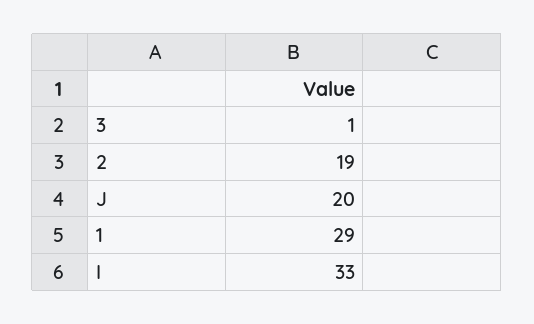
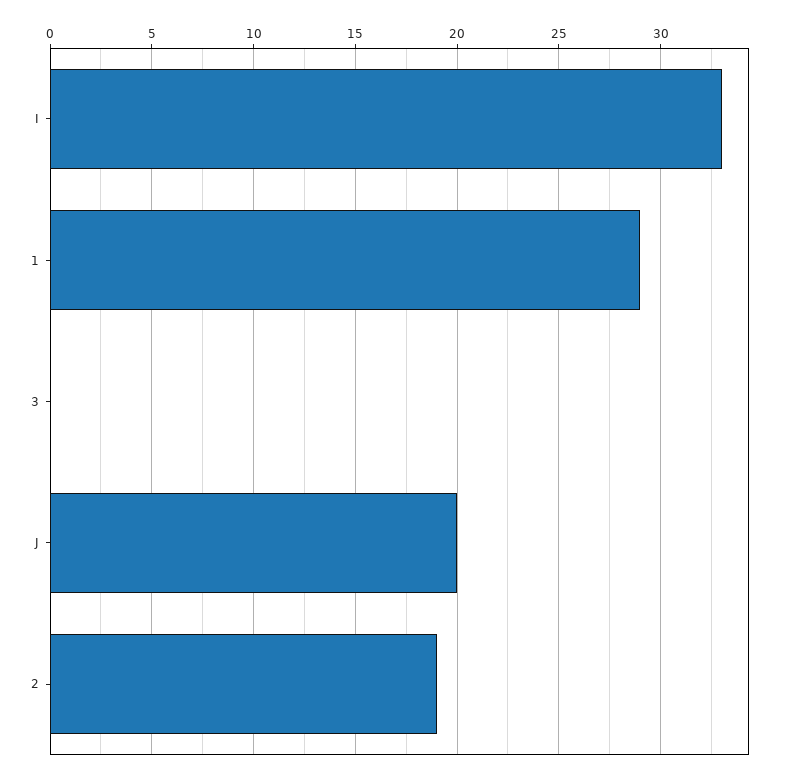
  {
-   "3": 1,
+   "3": 0,
    "2": 19,
    "J": 20,
    "1": 29,
    "I": 33
  }

